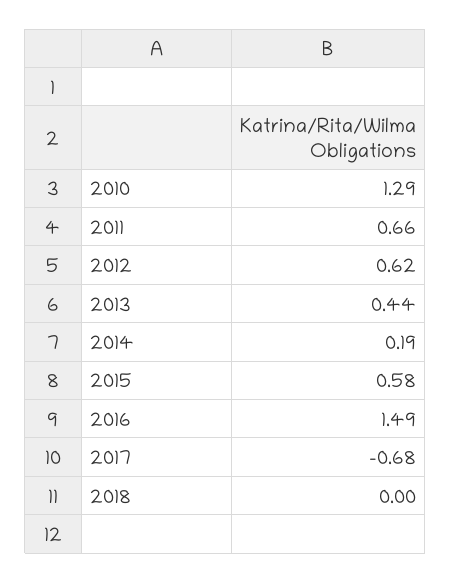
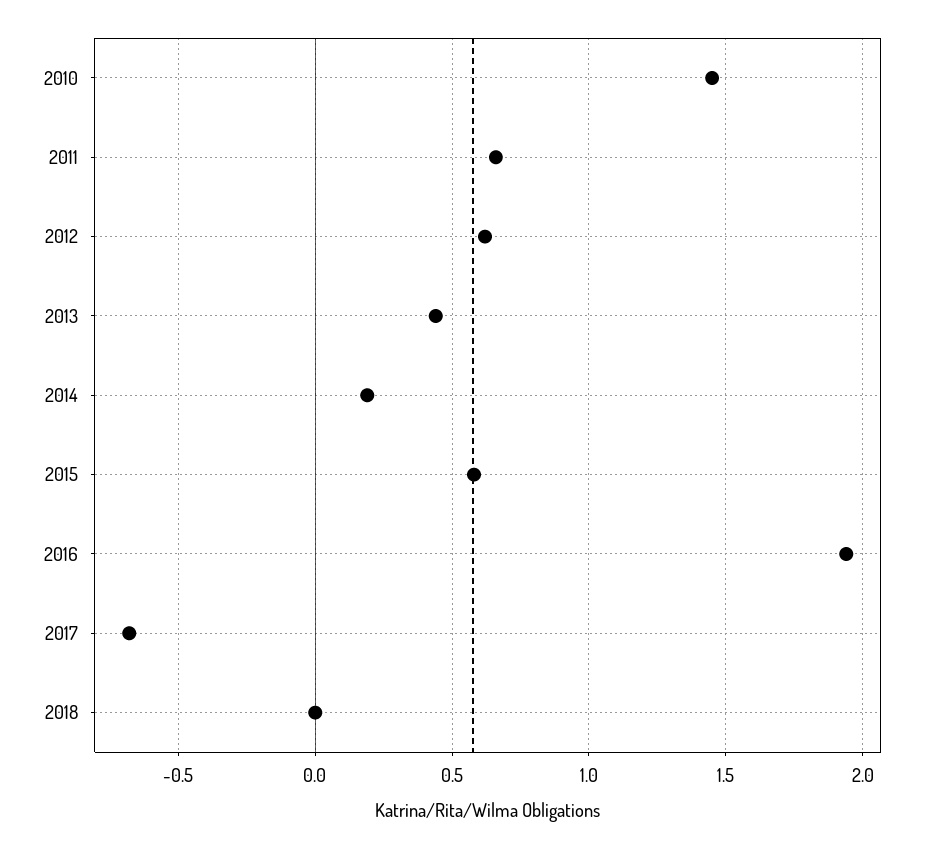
  {
-   "2010": 1.29,
+   "2010": 1.45,
    "2011": 0.66,
    "2012": 0.62,
    "2013": 0.44,
    "2014": 0.19,
    "2015": 0.58,
-   "2016": 1.49,
+   "2016": 1.95,
    "2017": -0.68,
    "2018": 0
  }

